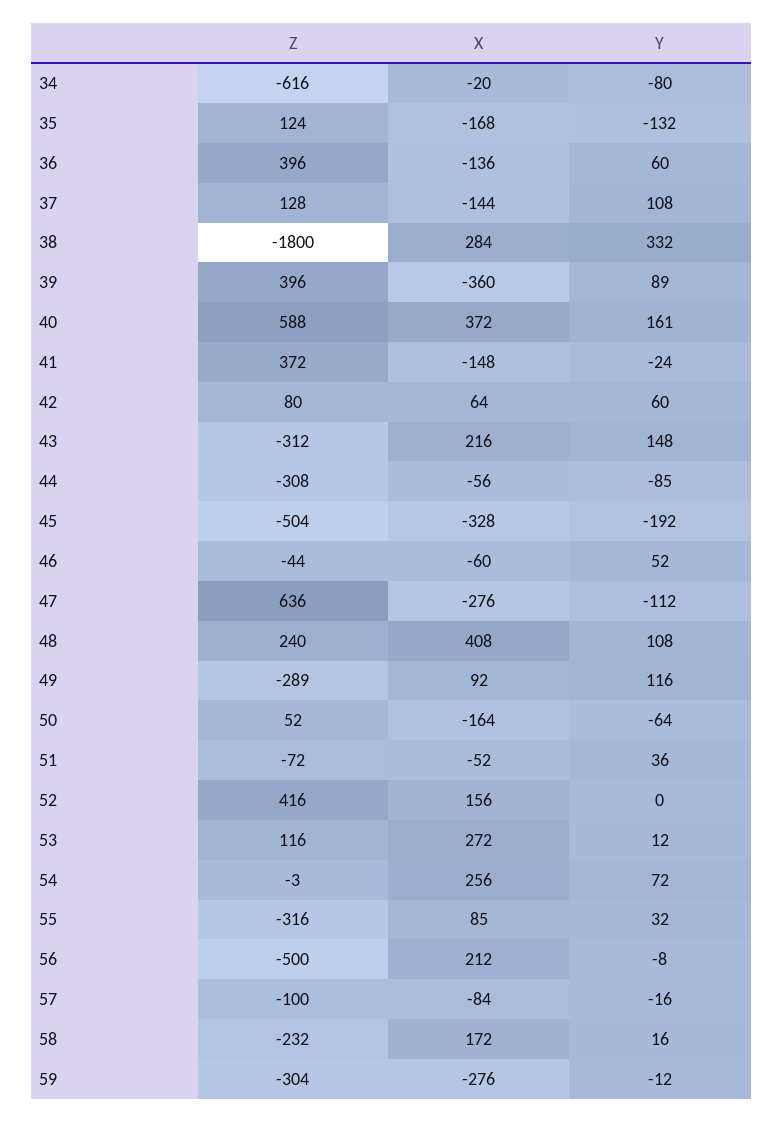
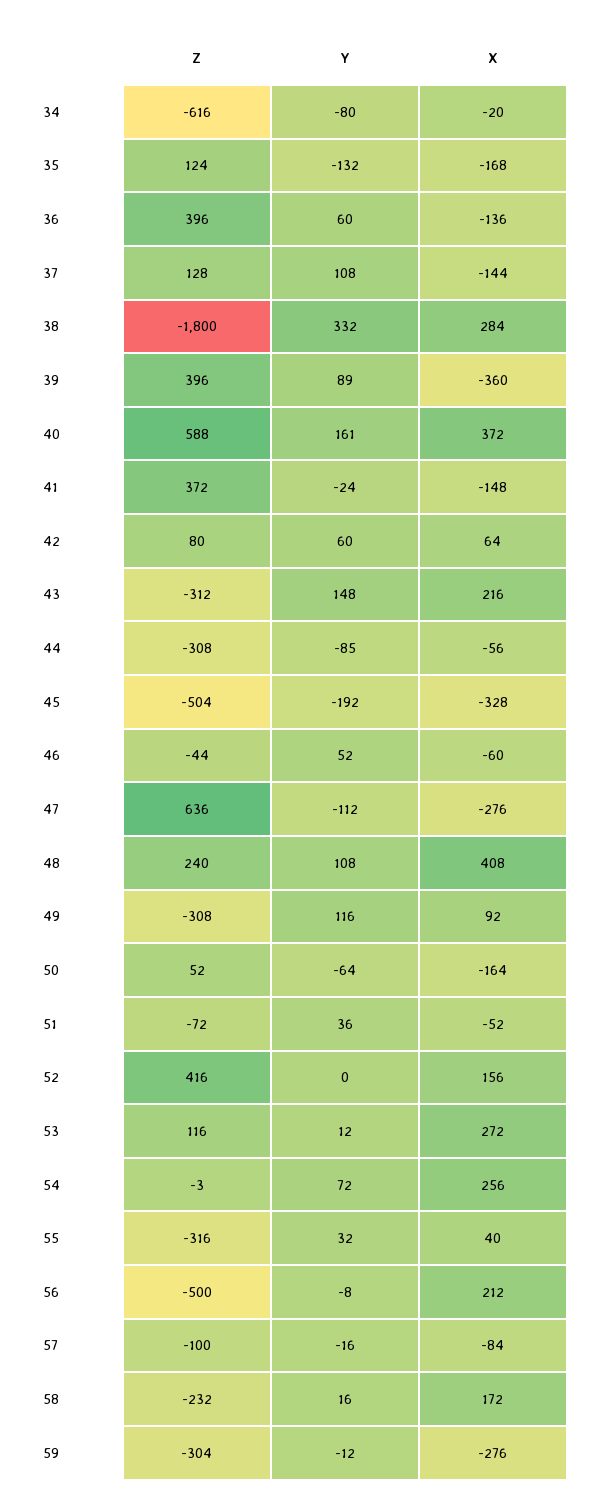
  {
    "Z": {
      "34": -616,
      "35": 124,
      "36": 396,
      "37": 128,
      "38": -1800,
      "39": 396,
      "40": 588,
      "41": 372,
      "42": 80,
      "43": -312,
      "44": -308,
      "45": -504,
      "46": -44,
      "47": 636,
      "48": 240,
-     "49": -289,
+     "49": -308,
      "50": 52,
      "51": -72,
      "52": 416,
      "53": 116,
      "54": -3,
      "55": -316,
      "56": -500,
      "57": -100,
      "58": -232,
      "59": -304
    },
    "X": {
      "34": -20,
      "35": -168,
      "36": -136,
      "37": -144,
      "38": 284,
      "39": -360,
      "40": 372,
      "41": -148,
      "42": 64,
      "43": 216,
      "44": -56,
      "45": -328,
      "46": -60,
      "47": -276,
      "48": 408,
      "49": 92,
      "50": -164,
      "51": -52,
      "52": 156,
      "53": 272,
      "54": 256,
-     "55": 85,
+     "55": 40,
      "56": 212,
      "57": -84,
      "58": 172,
      "59": -276
    },
    "Y": {
      "34": -80,
      "35": -132,
      "36": 60,
      "37": 108,
      "38": 332,
      "39": 89,
      "40": 161,
      "41": -24,
      "42": 60,
      "43": 148,
      "44": -85,
      "45": -192,
      "46": 52,
      "47": -112,
      "48": 108,
      "49": 116,
      "50": -64,
      "51": 36,
      "52": 0,
      "53": 12,
      "54": 72,
      "55": 32,
      "56": -8,
      "57": -16,
      "58": 16,
      "59": -12
    }
  }

